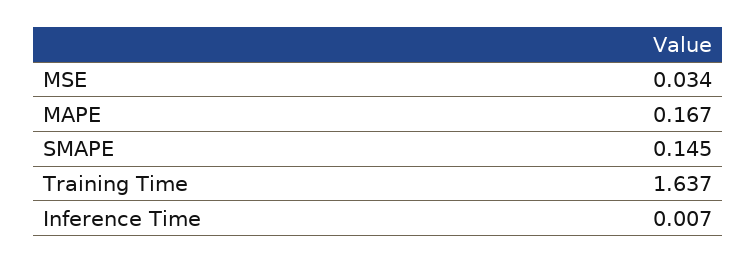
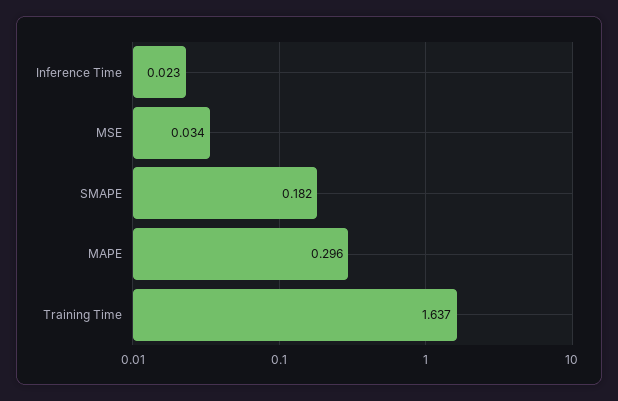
  {
    "MSE": 0.034,
-   "MAPE": 0.167,
+   "MAPE": 0.296,
-   "SMAPE": 0.145,
+   "SMAPE": 0.182,
    "Training Time": 1.637,
-   "Inference Time": 0.007
+   "Inference Time": 0.023
  }

